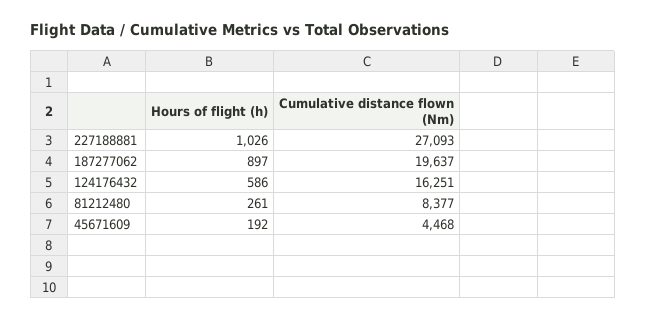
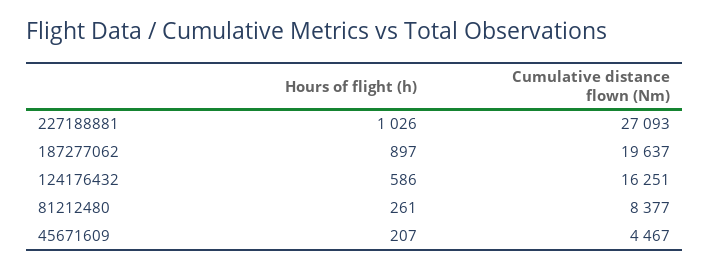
  {
    "Hours of flight (h)": {
      "227188881": 1026,
      "187277062": 897,
      "124176432": 586,
      "81212480": 261,
-     "45671609": 192
+     "45671609": 207
    },
    "Cumulative distance flown (Nm)": {
      "227188881": 27093,
      "187277062": 19637,
      "124176432": 16251,
      "81212480": 8377,
-     "45671609": 4468
+     "45671609": 4467
    }
  }

